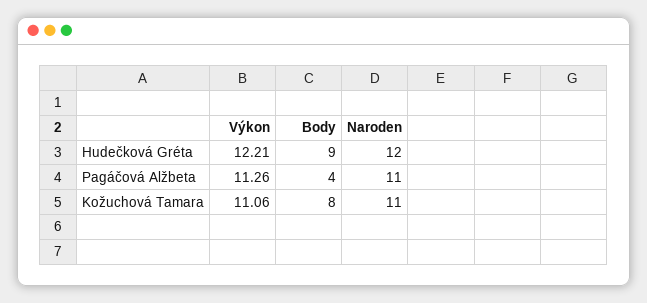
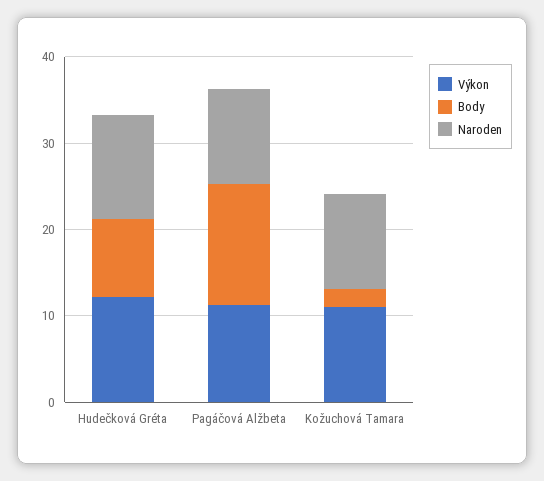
  {
    "Výkon": {
      "Hudečková Gréta": 12.21,
      "Pagáčová Alžbeta": 11.26,
      "Kožuchová Tamara": 11.06
    },
    "Body": {
      "Hudečková Gréta": 9,
-     "Pagáčová Alžbeta": 4,
+     "Pagáčová Alžbeta": 14,
-     "Kožuchová Tamara": 8
+     "Kožuchová Tamara": 2
    },
    "Naroden": {
      "Hudečková Gréta": 12,
      "Pagáčová Alžbeta": 11,
      "Kožuchová Tamara": 11
    }
  }

